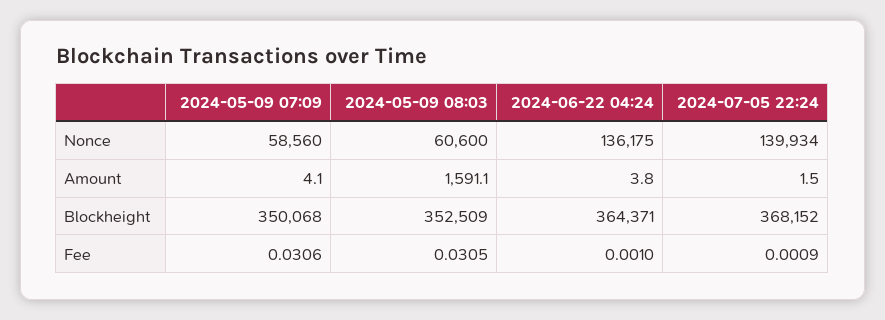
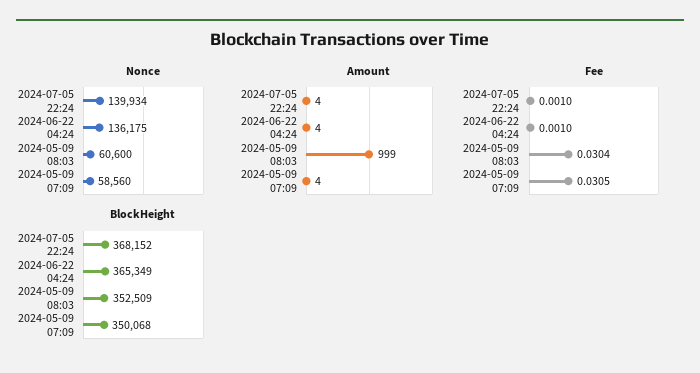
  {
    "Nonce": {
      "2024-05-09 07:09": 58560,
      "2024-05-09 08:03": 60600,
      "2024-06-22 04:24": 136175,
      "2024-07-05 22:24": 139934
    },
    "Amount": {
      "2024-05-09 07:09": 4.1,
-     "2024-05-09 08:03": 1591.1,
+     "2024-05-09 08:03": 999,
      "2024-06-22 04:24": 3.8,
-     "2024-07-05 22:24": 1.5
+     "2024-07-05 22:24": 4
    },
    "Blockheight": {
      "2024-05-09 07:09": 350068,
      "2024-05-09 08:03": 352509,
-     "2024-06-22 04:24": 364371,
+     "2024-06-22 04:24": 365349,
      "2024-07-05 22:24": 368152
    },
    "Fee": {
-     "2024-05-09 07:09": 0.0306,
+     "2024-05-09 07:09": 0.0305,
-     "2024-05-09 08:03": 0.0305,
+     "2024-05-09 08:03": 0.0304,
      "2024-06-22 04:24": 0.001,
-     "2024-07-05 22:24": 0.0009
+     "2024-07-05 22:24": 0.001
    }
  }

